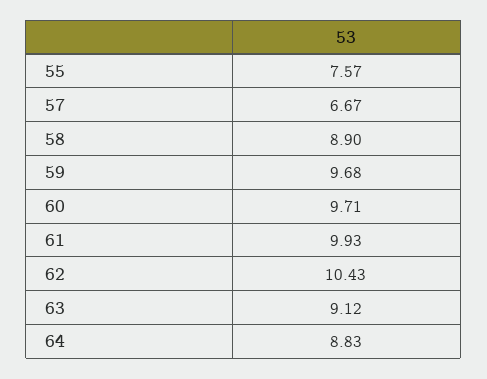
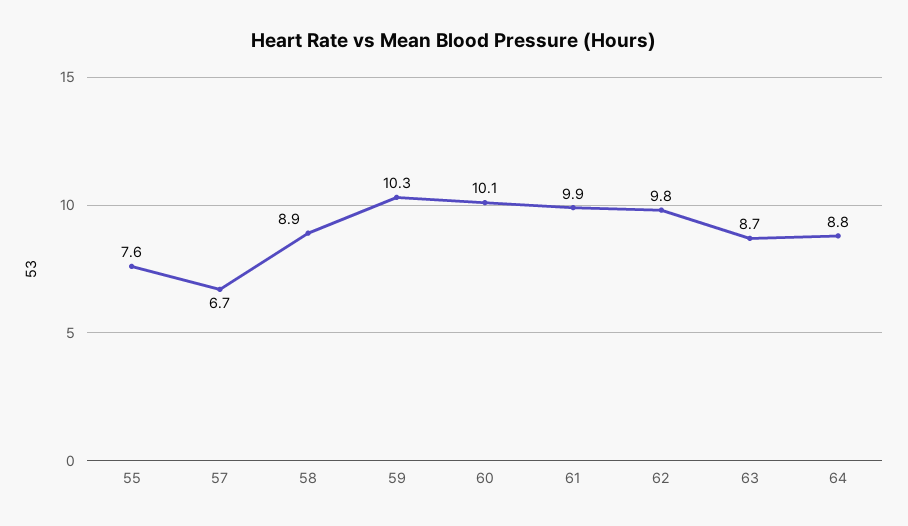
  {
    "55": 7.57,
    "57": 6.67,
    "58": 8.9,
-   "59": 9.68,
+   "59": 10.3,
-   "60": 9.71,
+   "60": 10.1,
    "61": 9.93,
-   "62": 10.43,
+   "62": 9.8,
-   "63": 9.12,
+   "63": 8.7,
    "64": 8.83
  }

